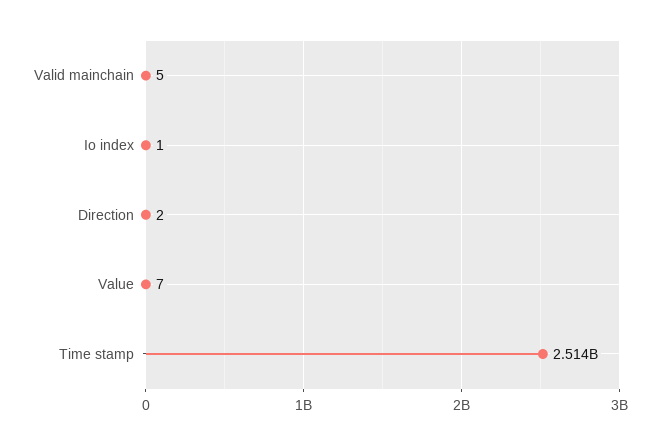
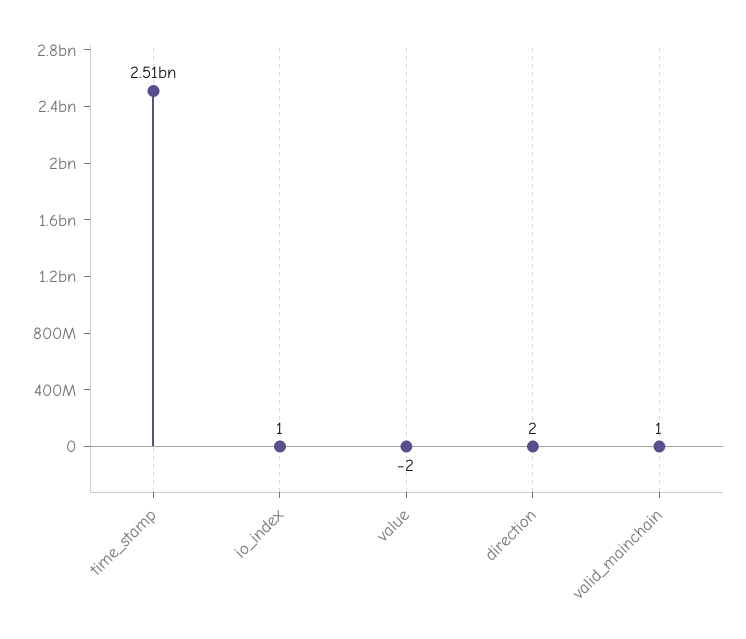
  {
-   "Valid mainchain": 5,
+   "Valid mainchain": 1,
    "Io index": 1,
    "Direction": 2,
-   "Value": 7,
+   "Value": -2,
    "Time stamp": 2514000000
  }

